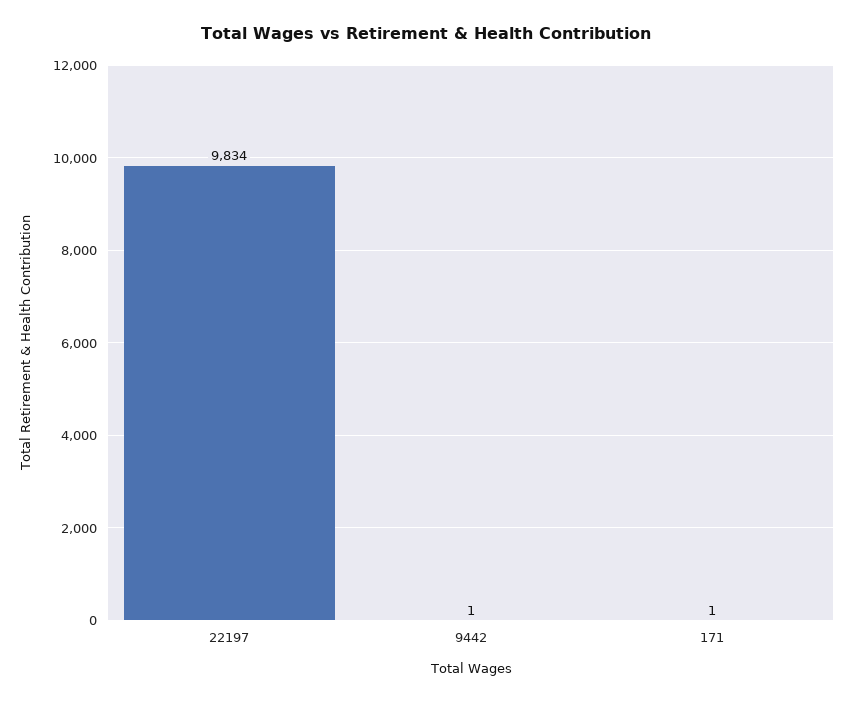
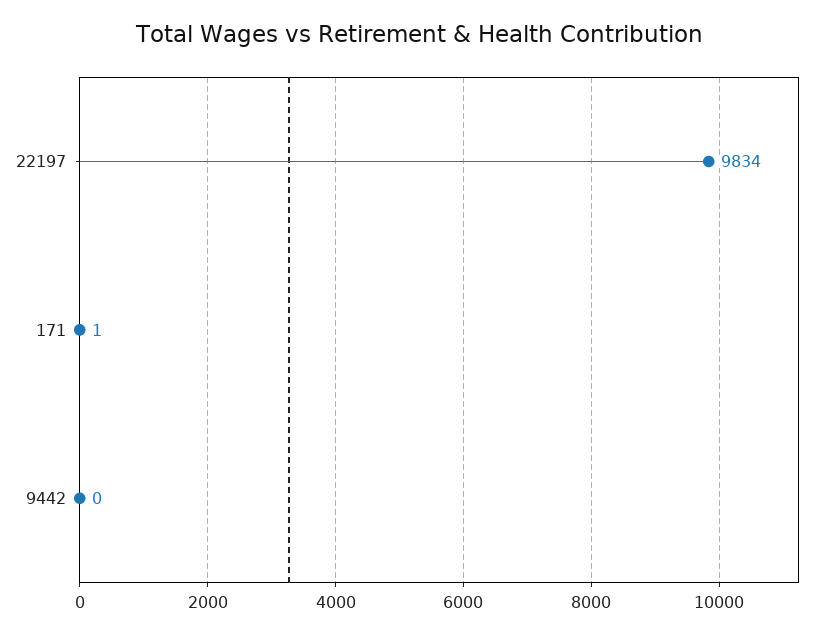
  {
    "22197": 9834,
-   "9442": 1,
+   "9442": 0,
    "171": 1
  }

